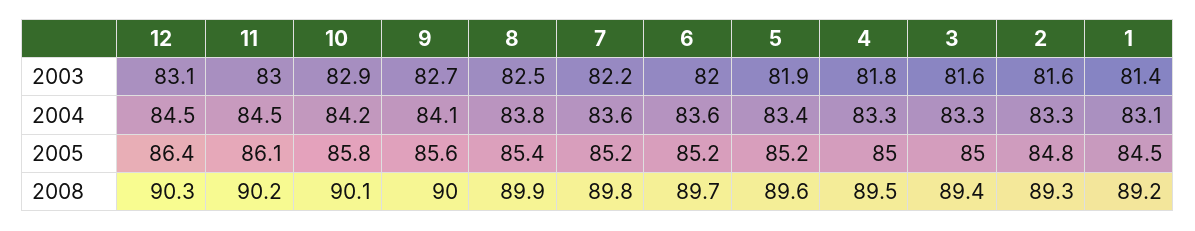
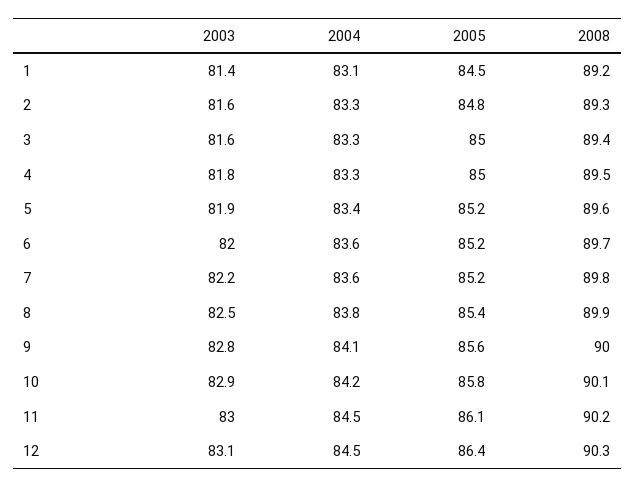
  {
    "12": {
      "2003": 83.1,
      "2004": 84.5,
      "2005": 86.4,
      "2008": 90.3
    },
    "11": {
      "2003": 83,
      "2004": 84.5,
      "2005": 86.1,
      "2008": 90.2
    },
    "10": {
      "2003": 82.9,
      "2004": 84.2,
      "2005": 85.8,
      "2008": 90.1
    },
    "9": {
-     "2003": 82.7,
+     "2003": 82.8,
      "2004": 84.1,
      "2005": 85.6,
      "2008": 90
    },
    "8": {
      "2003": 82.5,
      "2004": 83.8,
      "2005": 85.4,
      "2008": 89.9
    },
    "7": {
      "2003": 82.2,
      "2004": 83.6,
      "2005": 85.2,
      "2008": 89.8
    },
    "6": {
      "2003": 82,
      "2004": 83.6,
      "2005": 85.2,
      "2008": 89.7
    },
    "5": {
      "2003": 81.9,
      "2004": 83.4,
      "2005": 85.2,
      "2008": 89.6
    },
    "4": {
      "2003": 81.8,
      "2004": 83.3,
      "2005": 85,
      "2008": 89.5
    },
    "3": {
      "2003": 81.6,
      "2004": 83.3,
      "2005": 85,
      "2008": 89.4
    },
    "2": {
      "2003": 81.6,
      "2004": 83.3,
      "2005": 84.8,
      "2008": 89.3
    },
    "1": {
      "2003": 81.4,
      "2004": 83.1,
      "2005": 84.5,
      "2008": 89.2
    }
  }

